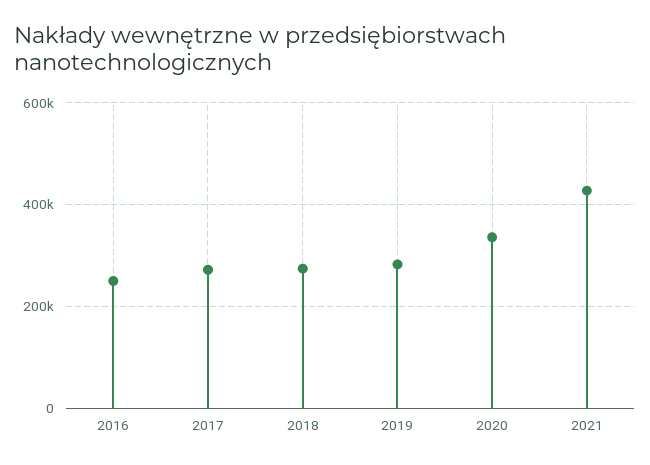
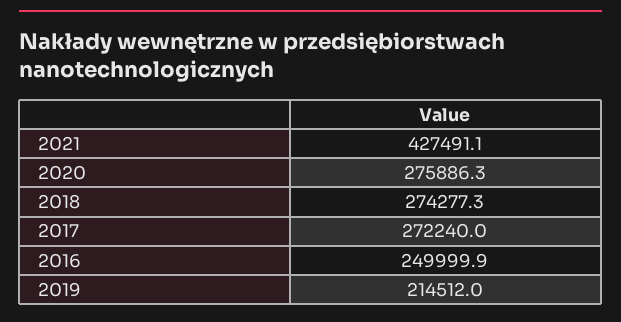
  {
    "2016": 249999.9,
    "2017": 272240,
    "2018": 274277.3,
-   "2019": 280000,
+   "2019": 214512,
-   "2020": 340000,
+   "2020": 275886.3,
    "2021": 427491.1
  }

